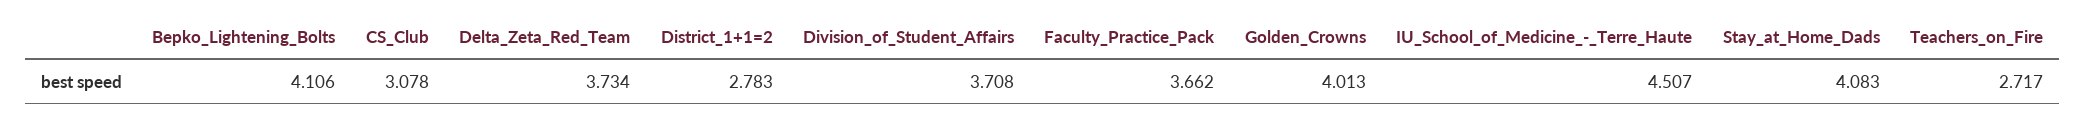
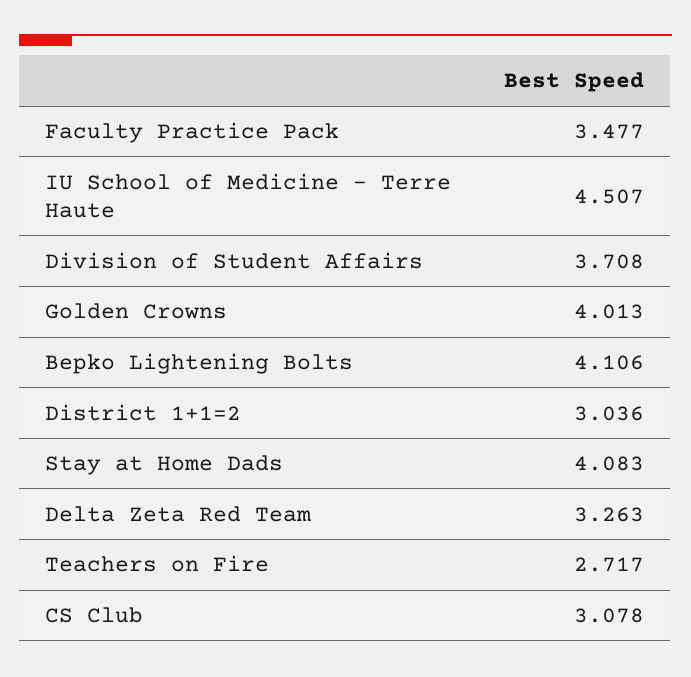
  {
    "Bepko_Lightening_Bolts": 4.106,
    "CS_Club": 3.078,
-   "Delta_Zeta_Red_Team": 3.734,
+   "Delta_Zeta_Red_Team": 3.263,
-   "District_1+1=2": 2.783,
+   "District_1+1=2": 3.036,
    "Division_of_Student_Affairs": 3.708,
-   "Faculty_Practice_Pack": 3.662,
+   "Faculty_Practice_Pack": 3.477,
    "Golden_Crowns": 4.013,
    "IU_School_of_Medicine_-_Terre_Haute": 4.507,
    "Stay_at_Home_Dads": 4.083,
    "Teachers_on_Fire": 2.717
  }

